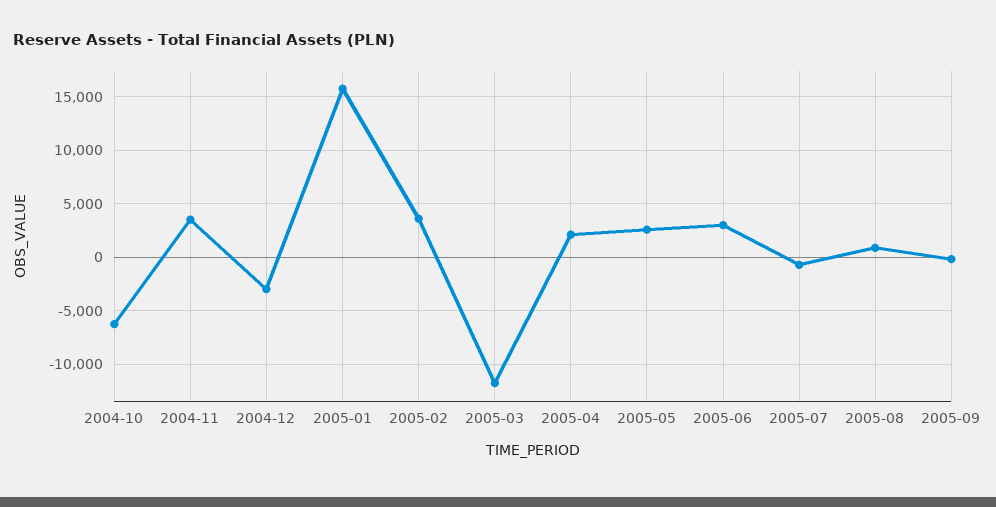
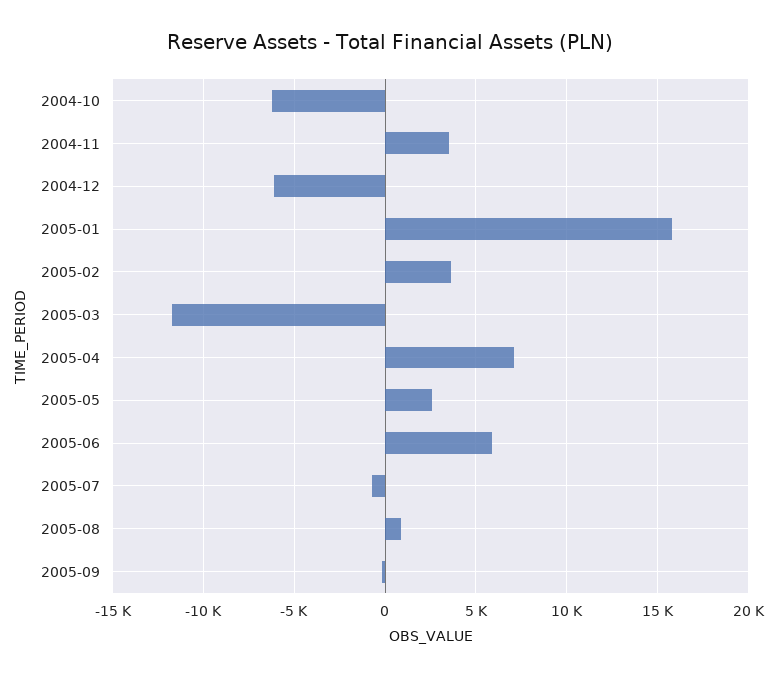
  {
    "2004-10": -6000,
    "2004-11": 3500,
-   "2004-12": -3000,
+   "2004-12": -6000,
    "2005-01": 16000,
    "2005-02": 3500,
    "2005-03": -12000,
-   "2005-04": 2000,
+   "2005-04": 7000,
    "2005-05": 2500,
-   "2005-06": 3000,
+   "2005-06": 6000,
    "2005-07": -500,
    "2005-08": 1000,
    "2005-09": 0
  }

